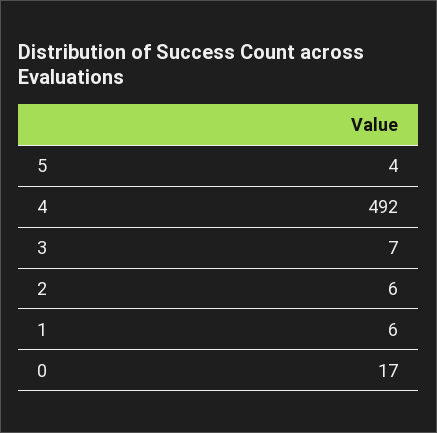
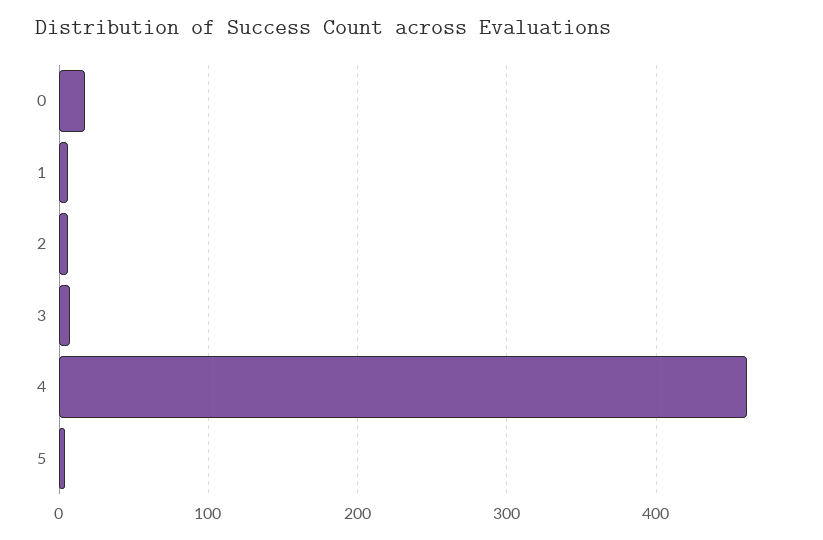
  {
    "5": 4,
-   "4": 492,
+   "4": 460,
    "3": 7,
    "2": 6,
    "1": 6,
    "0": 17
  }

